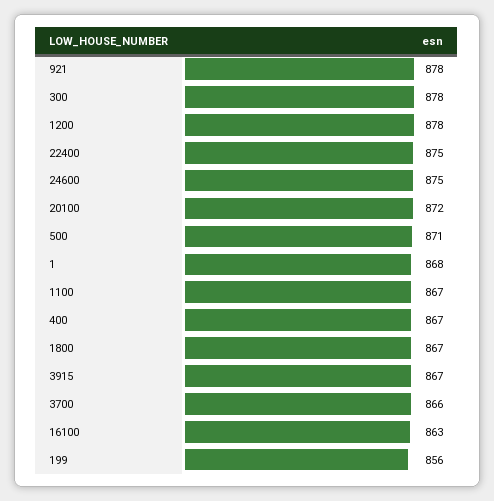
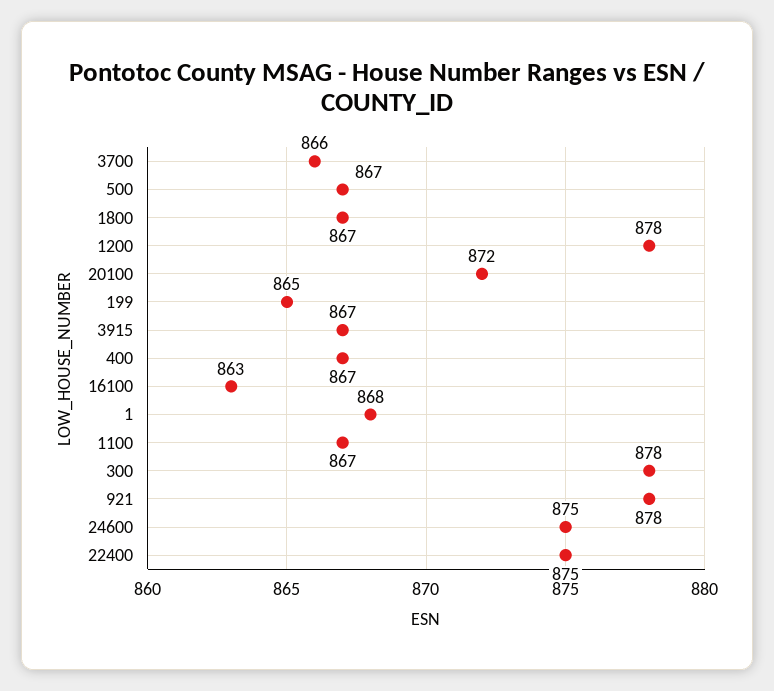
  {
    "921": 878,
    "300": 878,
    "1200": 878,
    "22400": 875,
    "24600": 875,
    "20100": 872,
-   "500": 871,
+   "500": 867,
    "1": 868,
    "1100": 867,
    "400": 867,
    "1800": 867,
    "3915": 867,
    "3700": 866,
    "16100": 863,
-   "199": 856
+   "199": 865
  }

